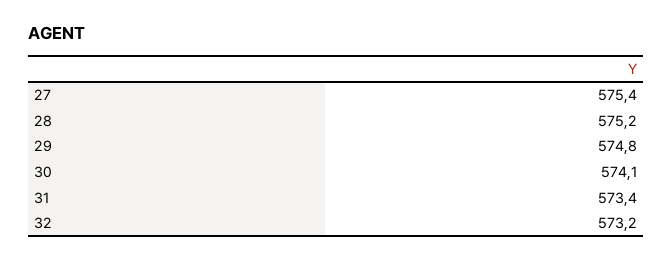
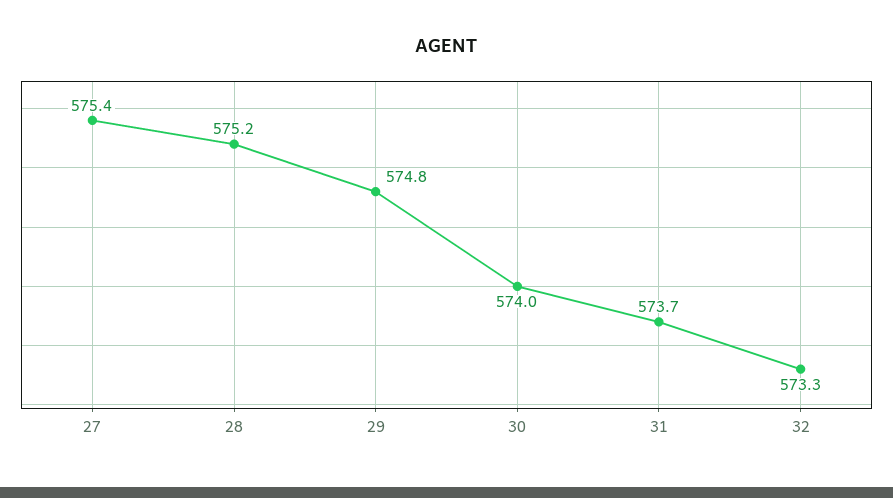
  {
    "27": 575.4,
    "28": 575.2,
    "29": 574.8,
-   "30": 574.1,
+   "30": 574,
-   "31": 573.4,
+   "31": 573.7,
-   "32": 573.2
+   "32": 573.3
  }

